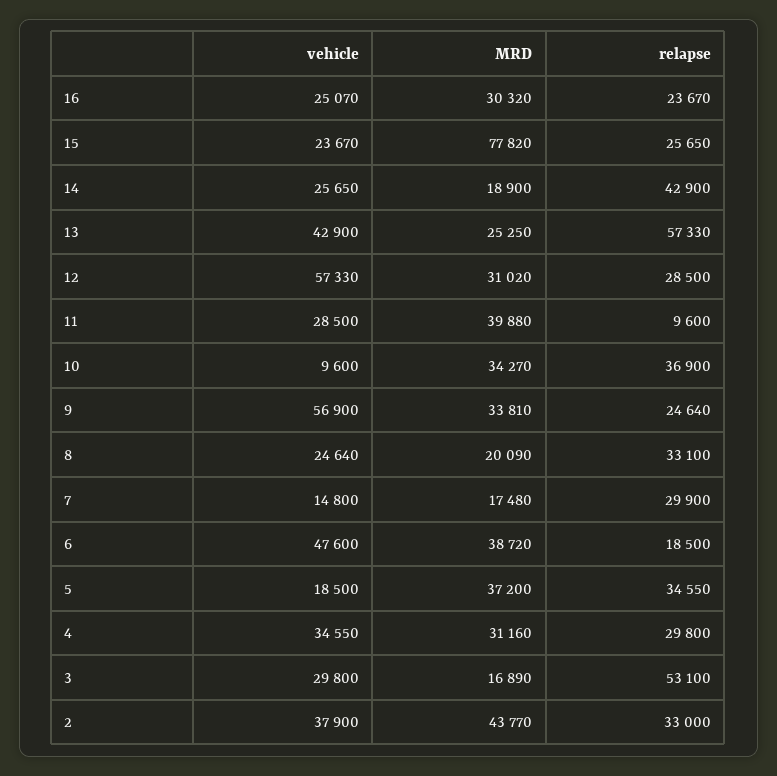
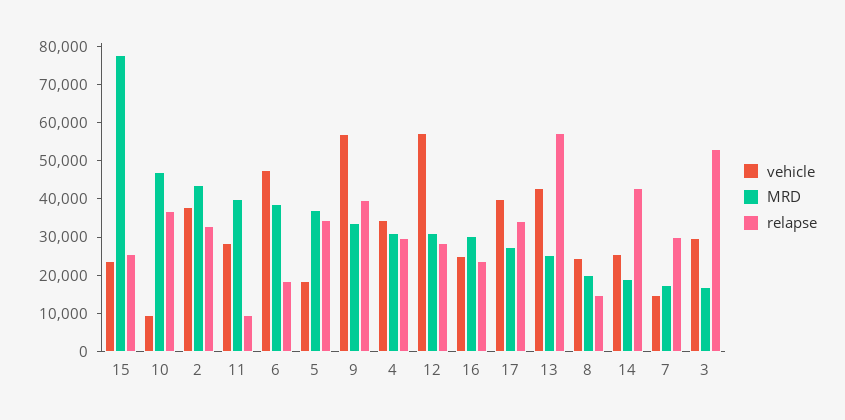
  {
    "vehicle": {
      "16": 25070,
      "15": 23670,
      "14": 25650,
      "13": 42900,
      "12": 57330,
      "11": 28500,
      "10": 9600,
      "9": 56900,
      "8": 24640,
      "7": 14800,
      "6": 47600,
      "5": 18500,
      "4": 34550,
      "3": 29800,
-     "2": 37900
+     "2": 37900,
+     "17": 40000
    },
    "MRD": {
      "16": 30320,
      "15": 77820,
      "14": 18900,
      "13": 25250,
      "12": 31020,
      "11": 39880,
-     "10": 34270,
+     "10": 47500,
      "9": 33810,
      "8": 20090,
      "7": 17480,
      "6": 38720,
      "5": 37200,
      "4": 31160,
      "3": 16890,
-     "2": 43770
+     "2": 43770,
+     "17": 27500
    },
    "relapse": {
      "16": 23670,
      "15": 25650,
      "14": 42900,
      "13": 57330,
      "12": 28500,
      "11": 9600,
      "10": 36900,
-     "9": 24640,
+     "9": 40000,
-     "8": 33100,
+     "8": 15000,
      "7": 29900,
      "6": 18500,
      "5": 34550,
      "4": 29800,
      "3": 53100,
-     "2": 33000
+     "2": 33000,
+     "17": 35000
    }
  }

